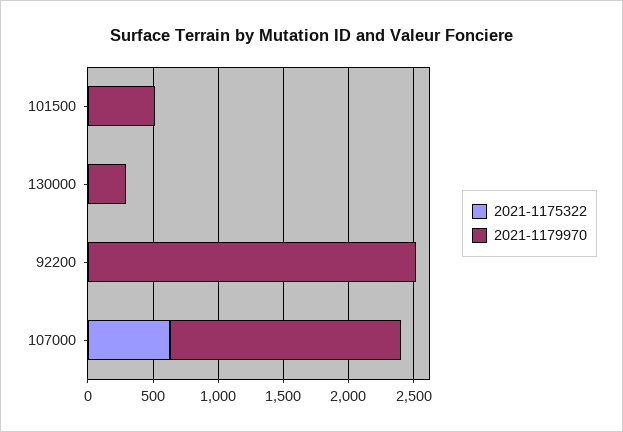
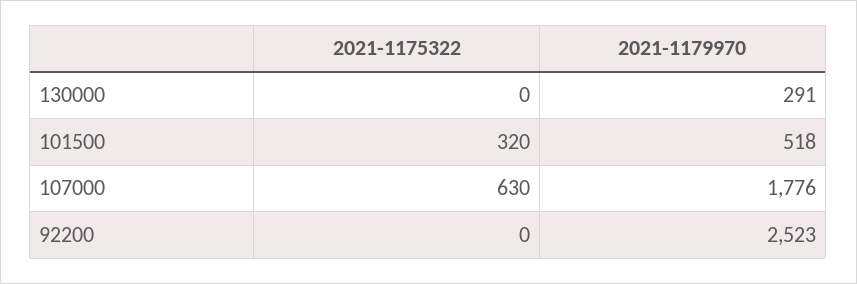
  {
    "2021-1175322": {
-     "101500": 0,
+     "101500": 320,
      "130000": 0,
      "92200": 0,
      "107000": 630
    },
    "2021-1179970": {
      "101500": 518,
      "130000": 291,
      "92200": 2523,
      "107000": 1776
    }
  }

